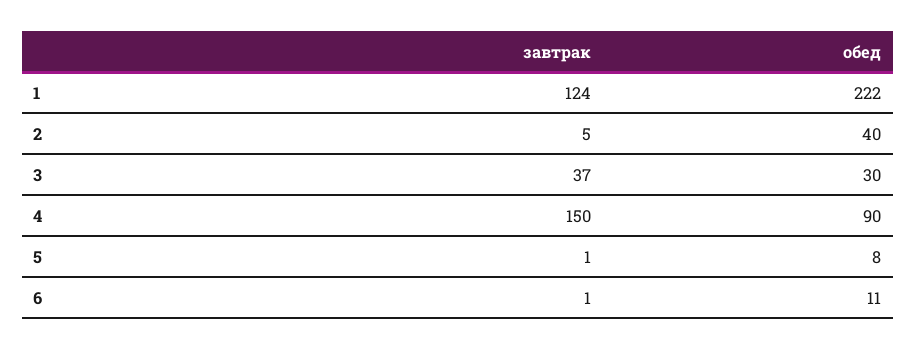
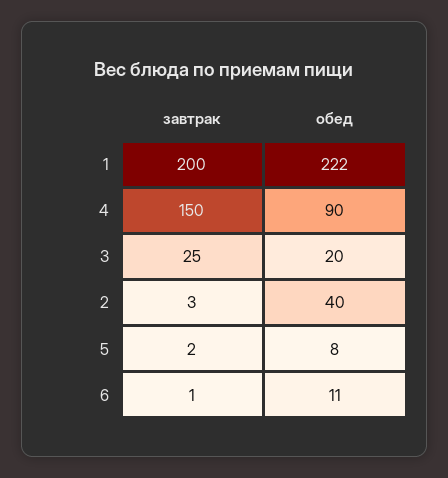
  {
    "завтрак": {
-     "1": 124,
+     "1": 200,
-     "2": 5,
+     "2": 3,
-     "3": 37,
+     "3": 25,
      "4": 150,
-     "5": 1,
+     "5": 2,
      "6": 1
    },
    "обед": {
      "1": 222,
      "2": 40,
-     "3": 30,
+     "3": 20,
      "4": 90,
      "5": 8,
      "6": 11
    }
  }

